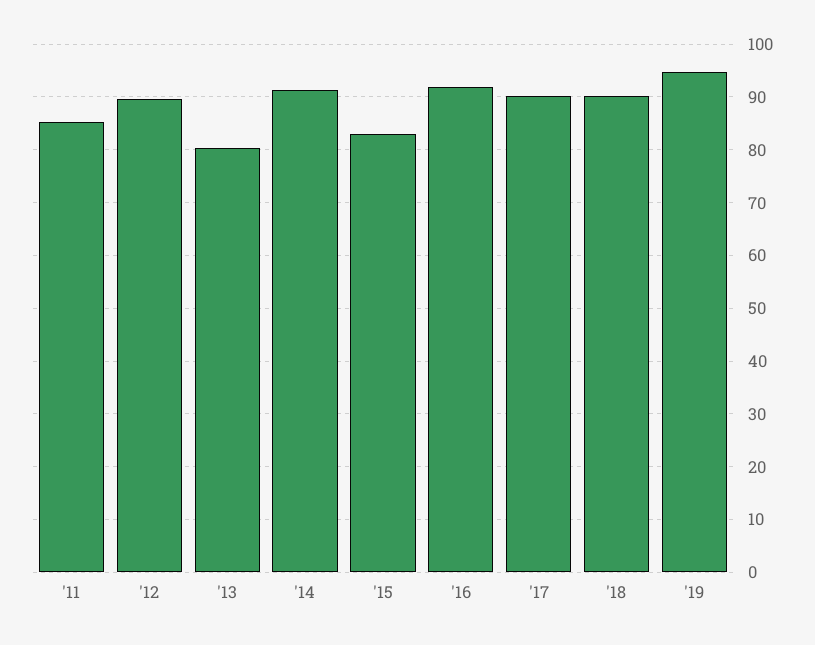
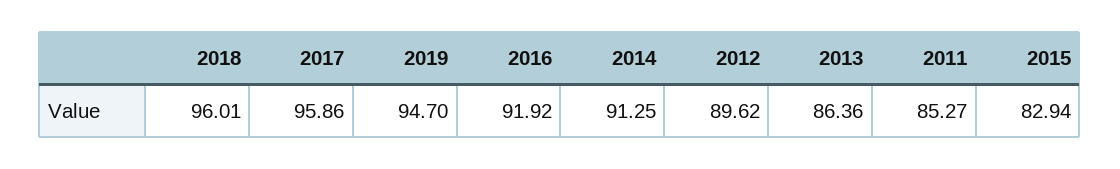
  {
    "'11": 85.27,
    "'12": 89.62,
-   "'13": 80,
+   "'13": 86.36,
    "'14": 91.25,
    "'15": 82.94,
    "'16": 91.92,
-   "'17": 90,
+   "'17": 95.86,
-   "'18": 90,
+   "'18": 96.01,
    "'19": 94.7
  }

